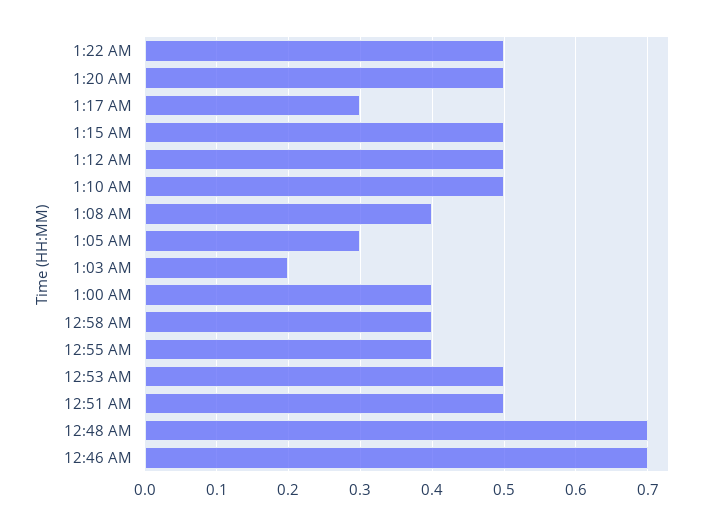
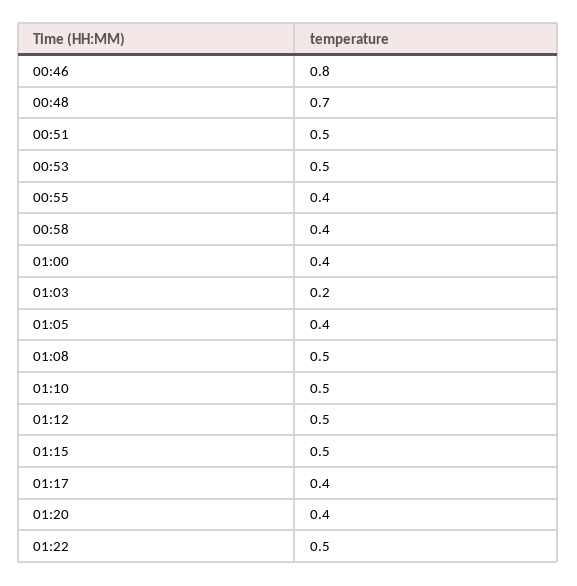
  {
    "1:22 AM": 0.5,
-   "1:20 AM": 0.5,
+   "1:20 AM": 0.4,
-   "1:17 AM": 0.3,
+   "1:17 AM": 0.4,
    "1:15 AM": 0.5,
    "1:12 AM": 0.5,
    "1:10 AM": 0.5,
-   "1:08 AM": 0.4,
+   "1:08 AM": 0.5,
-   "1:05 AM": 0.3,
+   "1:05 AM": 0.4,
    "1:03 AM": 0.2,
    "1:00 AM": 0.4,
    "12:58 AM": 0.4,
    "12:55 AM": 0.4,
    "12:53 AM": 0.5,
    "12:51 AM": 0.5,
    "12:48 AM": 0.7,
-   "12:46 AM": 0.7
+   "12:46 AM": 0.8
  }

